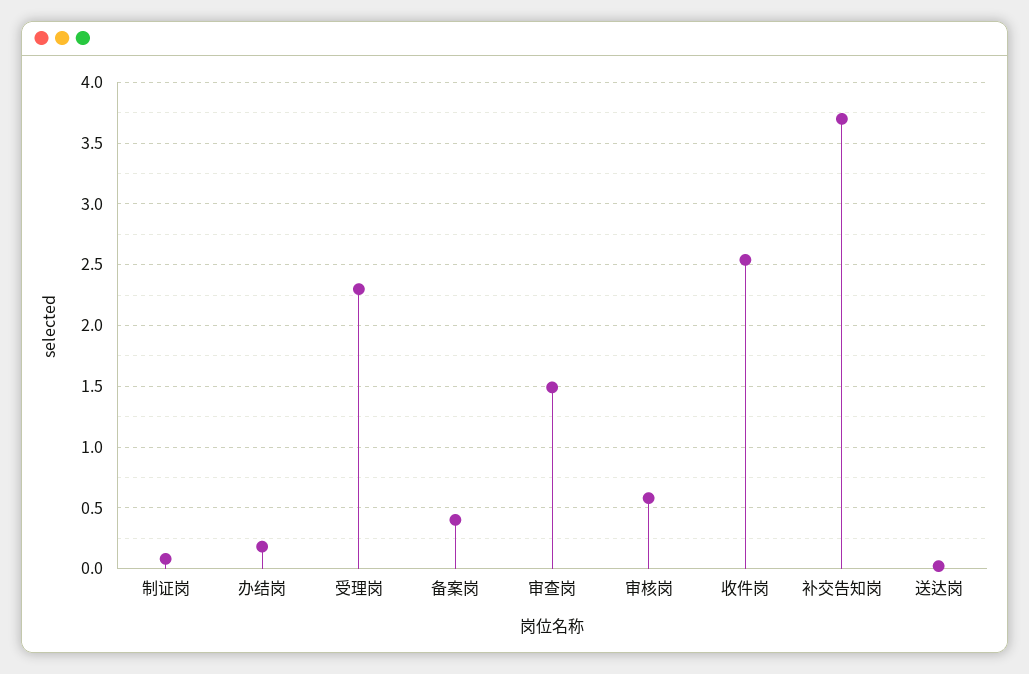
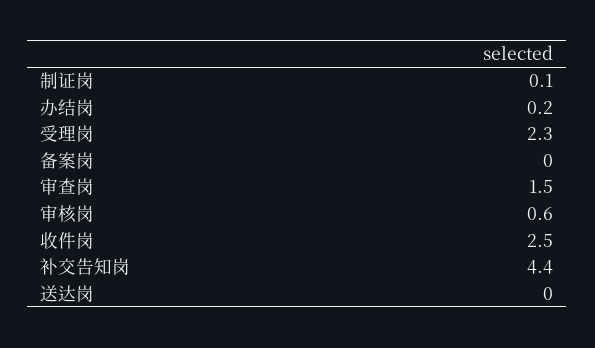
  {
    "制证岗": 0.1,
    "办结岗": 0.2,
    "受理岗": 2.3,
-   "备案岗": 0.4,
+   "备案岗": 0,
    "审查岗": 1.5,
    "审核岗": 0.6,
    "收件岗": 2.5,
-   "补交告知岗": 3.7,
+   "补交告知岗": 4.4,
    "送达岗": 0
  }

